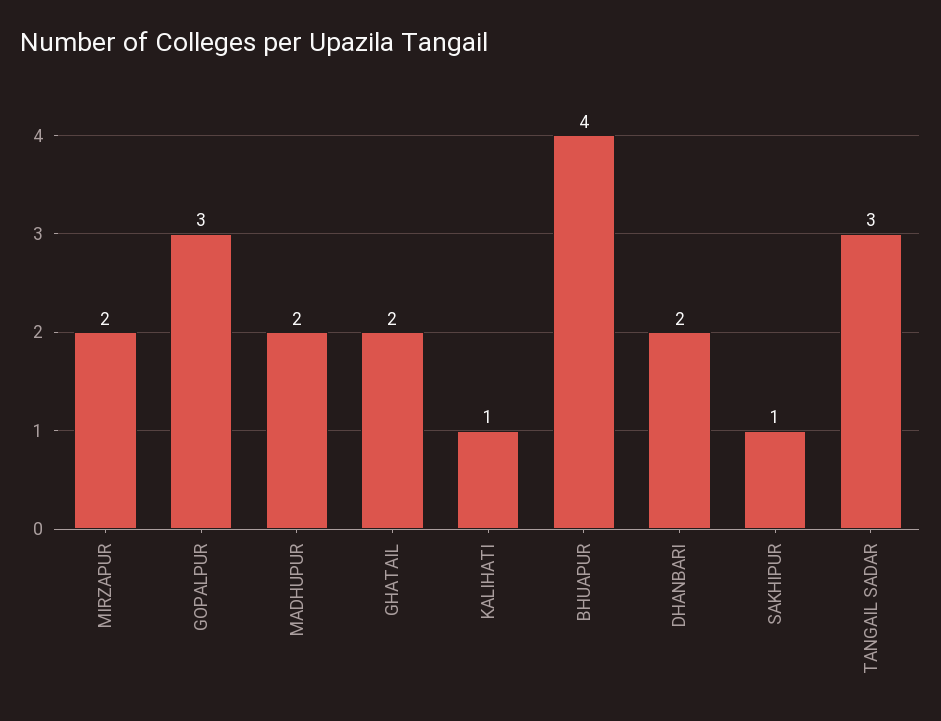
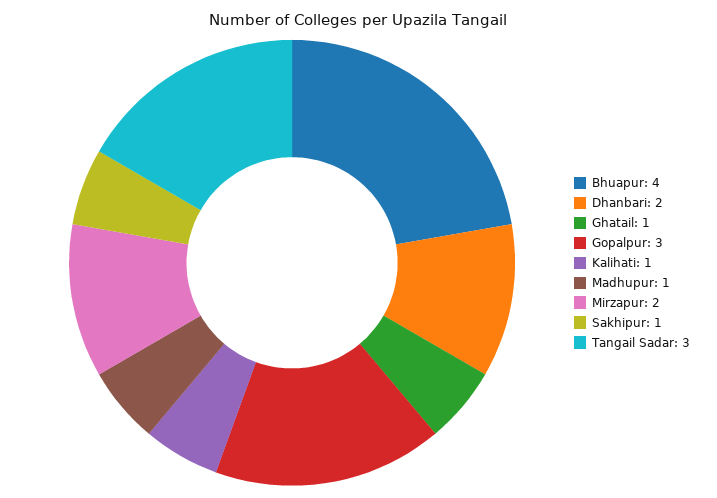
  {
    "MIRZAPUR": 2,
    "GOPALPUR": 3,
-   "MADHUPUR": 2,
+   "MADHUPUR": 1,
-   "GHATAIL": 2,
+   "GHATAIL": 1,
    "KALIHATI": 1,
    "BHUAPUR": 4,
    "DHANBARI": 2,
    "SAKHIPUR": 1,
    "TANGAIL SADAR": 3
  }

